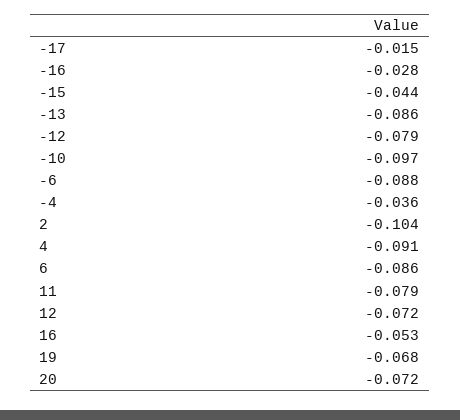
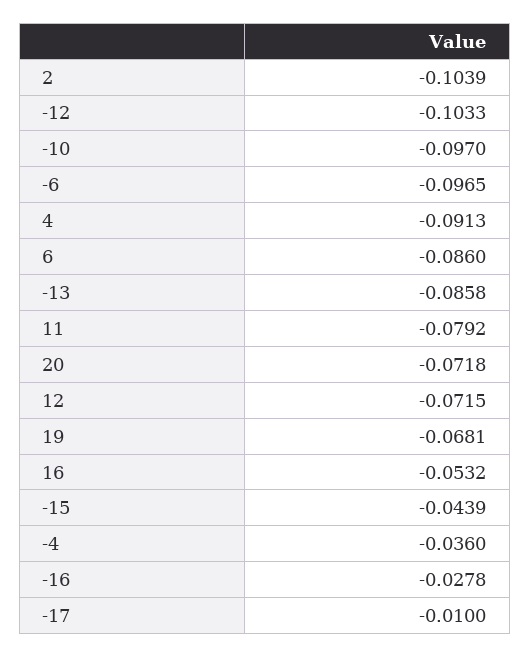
  {
-   "-17": -0.015,
+   "-17": -0.01,
    "-16": -0.0278,
    "-15": -0.0439,
    "-13": -0.0858,
-   "-12": -0.079,
+   "-12": -0.1033,
    "-10": -0.097,
-   "-6": -0.088,
+   "-6": -0.0965,
    "-4": -0.036,
    "2": -0.1039,
    "4": -0.0913,
    "6": -0.086,
    "11": -0.0792,
    "12": -0.0715,
    "16": -0.0532,
    "19": -0.0681,
    "20": -0.0718
  }

